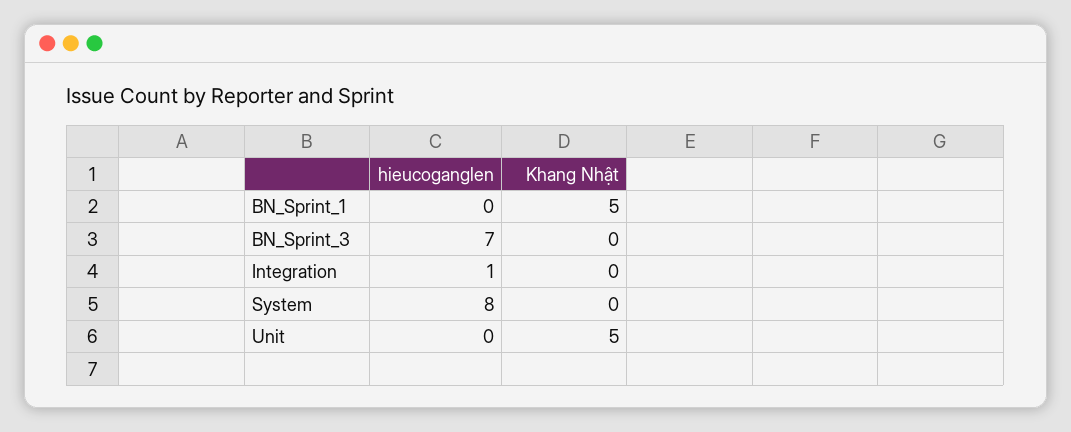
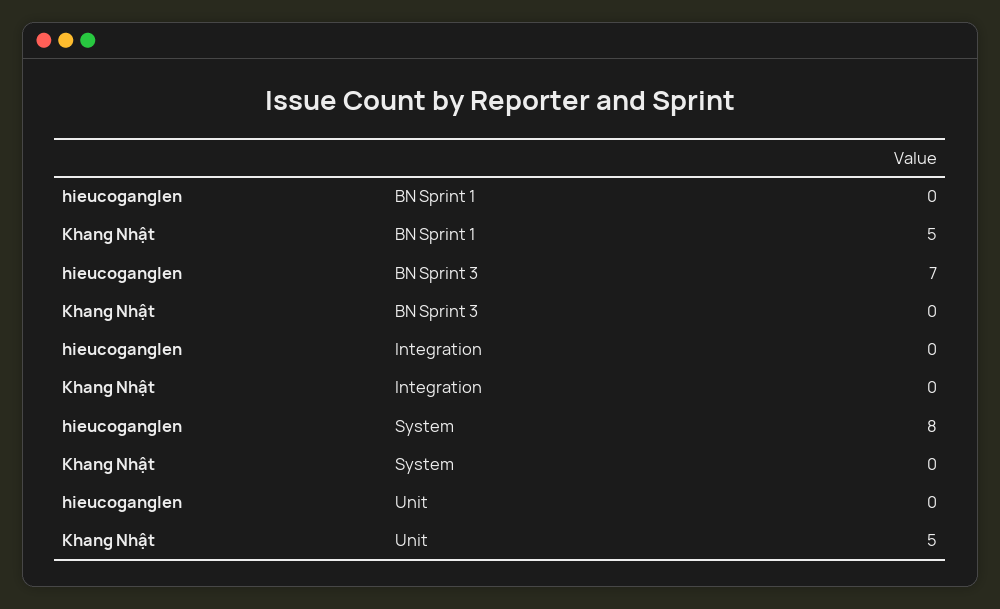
  {
    "hieucoganglen": {
      "BN_Sprint_1": 0,
      "BN_Sprint_3": 7,
-     "Integration": 1,
+     "Integration": 0,
      "System": 8,
      "Unit": 0
    },
    "Khang Nhật": {
      "BN_Sprint_1": 5,
      "BN_Sprint_3": 0,
      "Integration": 0,
      "System": 0,
      "Unit": 5
    }
  }

